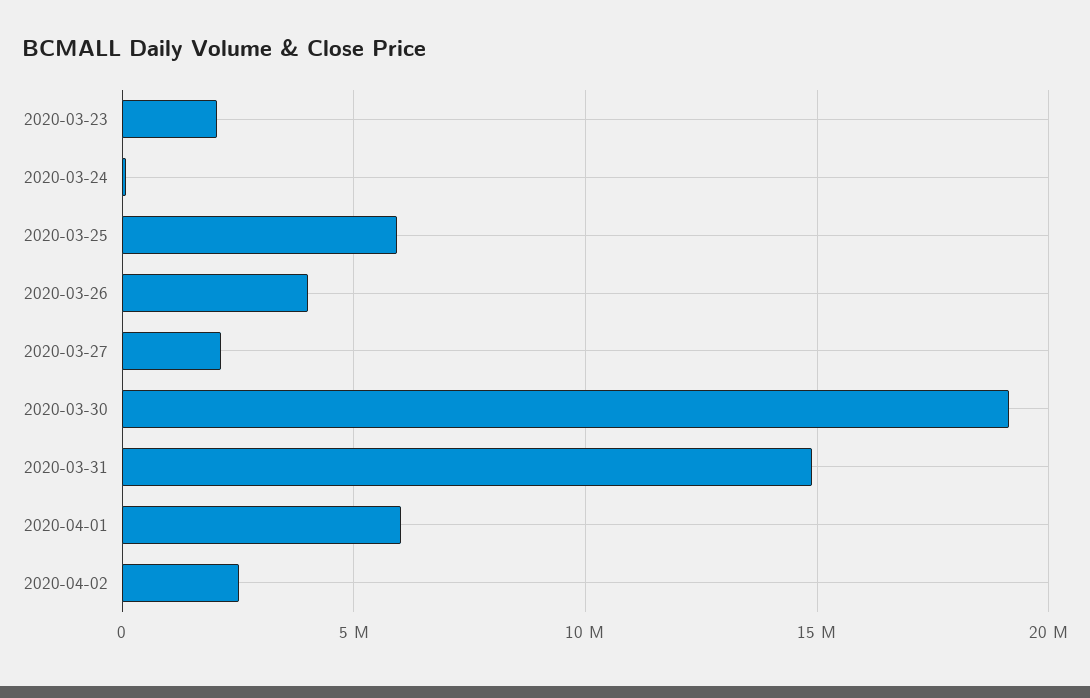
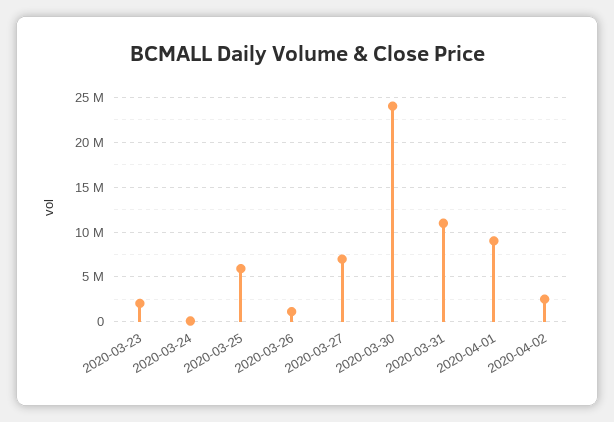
  {
    "2020-03-23": 2000000,
    "2020-03-24": 0,
    "2020-03-25": 6000000,
-   "2020-03-26": 4000000,
+   "2020-03-26": 1000000,
-   "2020-03-27": 2000000,
+   "2020-03-27": 7000000,
-   "2020-03-30": 19000000,
+   "2020-03-30": 24000000,
-   "2020-03-31": 15000000,
+   "2020-03-31": 11000000,
-   "2020-04-01": 6000000,
+   "2020-04-01": 9000000,
    "2020-04-02": 2500000
  }

